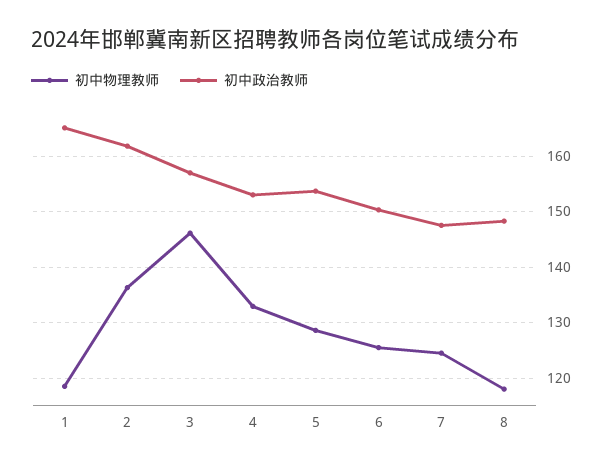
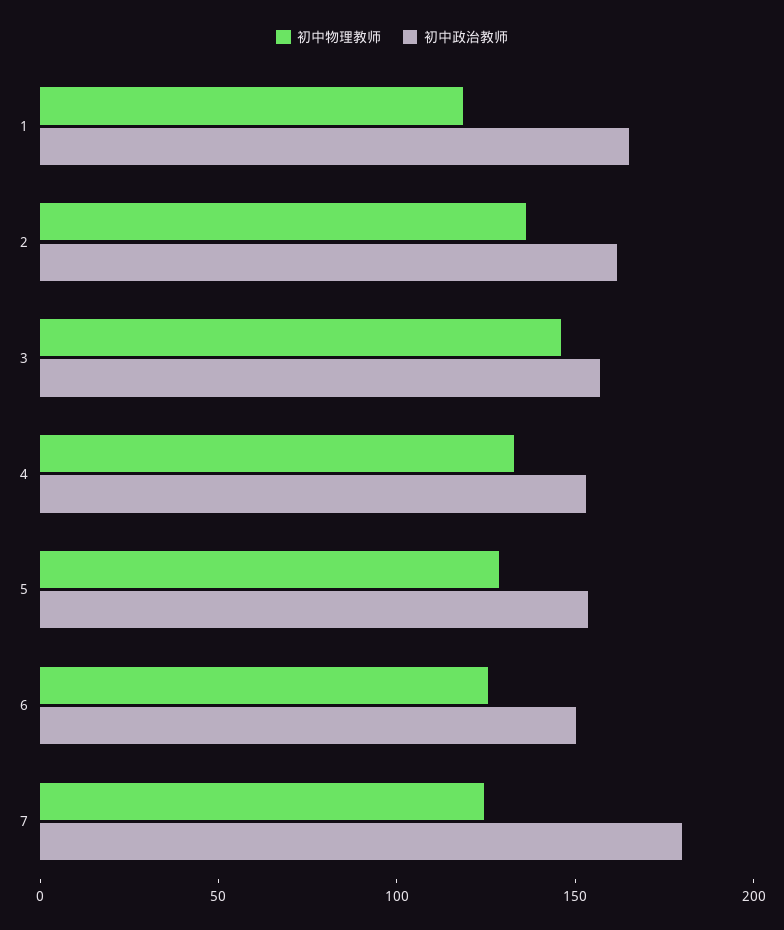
  {
    "初中物理教师": {
      "1": 118,
      "2": 136,
      "3": 146,
      "4": 132,
      "5": 128,
      "6": 126,
-     "7": 124,
+     "7": 124
-     "8": 118
    },
    "初中政治教师": {
      "1": 166,
      "2": 162,
      "3": 158,
      "4": 154,
      "5": 154,
      "6": 150,
-     "7": 148,
+     "7": 180
-     "8": 148
    }
  }

